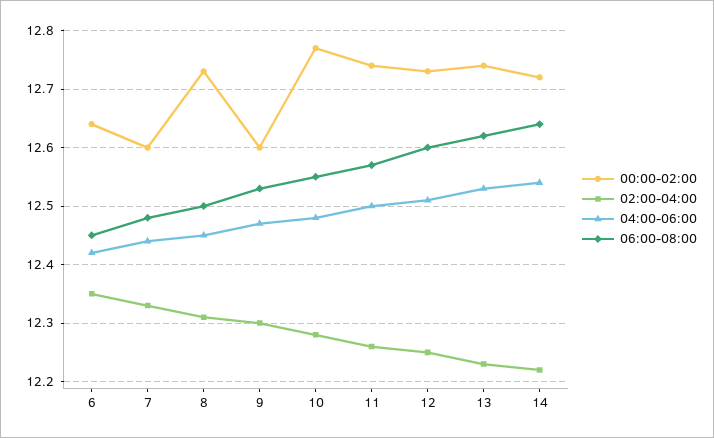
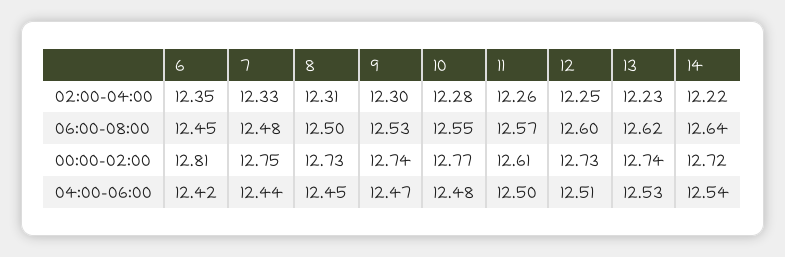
  {
    "00:00-02:00": {
-     "6": 12.65,
+     "6": 12.81,
-     "7": 12.6,
+     "7": 12.75,
      "8": 12.73,
-     "9": 12.6,
+     "9": 12.74,
      "10": 12.77,
-     "11": 12.75,
+     "11": 12.61,
      "12": 12.73,
      "13": 12.74,
      "14": 12.72
    },
    "02:00-04:00": {
      "6": 12.35,
      "7": 12.33,
      "8": 12.31,
      "9": 12.3,
      "10": 12.28,
      "11": 12.26,
      "12": 12.25,
      "13": 12.23,
      "14": 12.22
    },
    "04:00-06:00": {
      "6": 12.42,
      "7": 12.44,
      "8": 12.45,
      "9": 12.47,
      "10": 12.48,
      "11": 12.5,
      "12": 12.51,
      "13": 12.53,
      "14": 12.54
    },
    "06:00-08:00": {
      "6": 12.45,
      "7": 12.48,
      "8": 12.5,
      "9": 12.53,
      "10": 12.55,
      "11": 12.57,
      "12": 12.6,
      "13": 12.62,
      "14": 12.64
    }
  }

